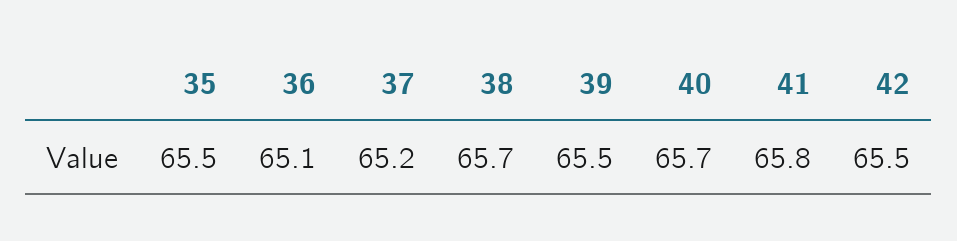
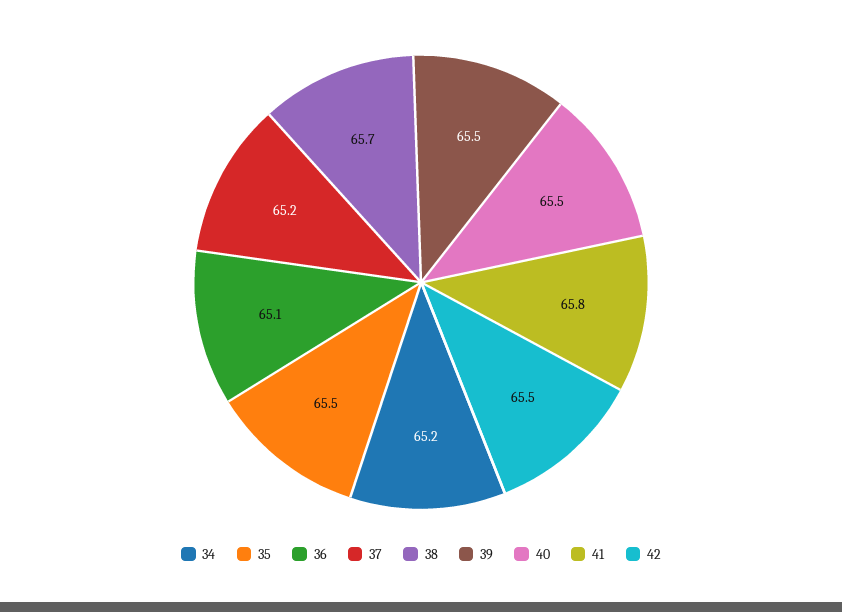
  {
    "35": 65.5,
    "36": 65.1,
    "37": 65.2,
    "38": 65.7,
    "39": 65.5,
-   "40": 65.7,
+   "40": 65.5,
    "41": 65.8,
-   "42": 65.5
+   "42": 65.5,
+   "34": 65.2
  }

